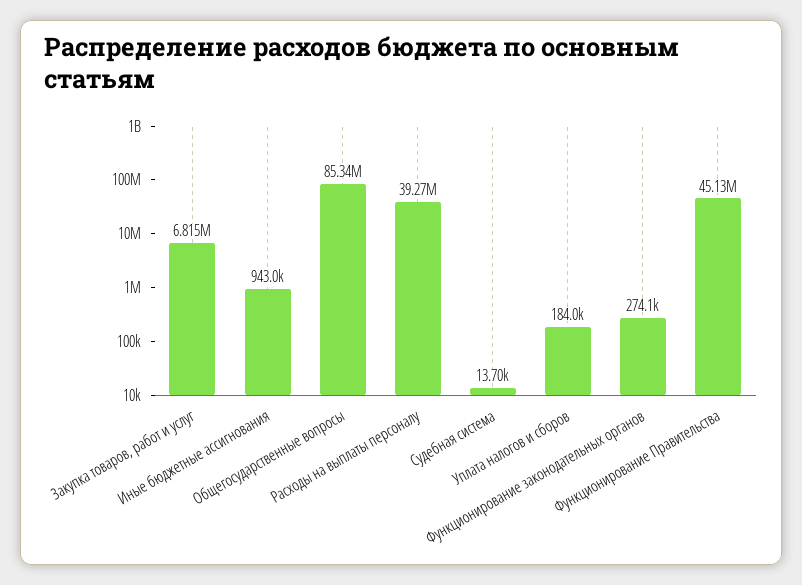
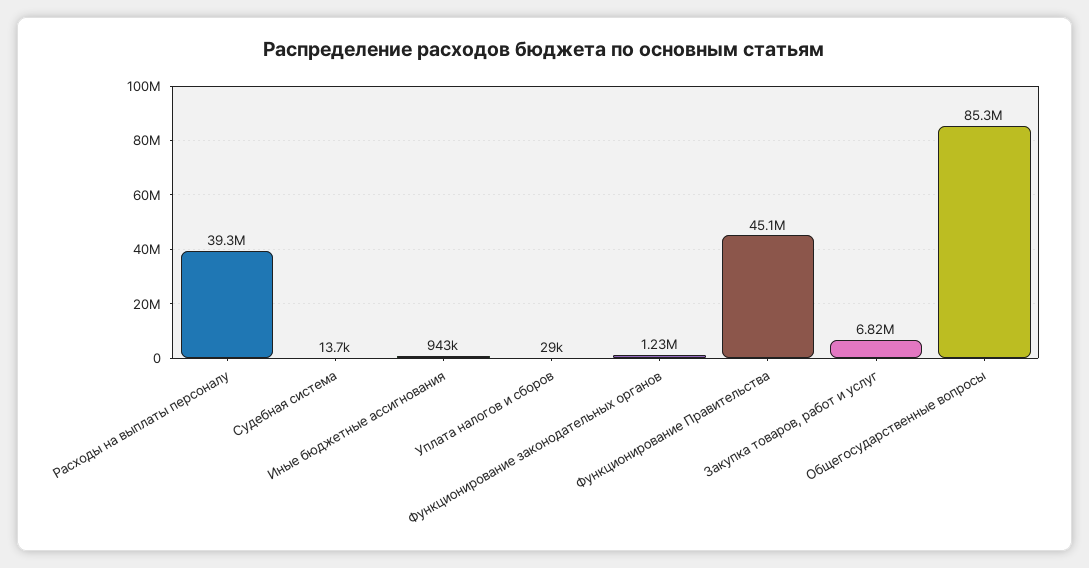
  {
    "Закупка товаров, работ и услуг": 6815000,
    "Иные бюджетные ассигнования": 943000,
    "Общегосударственные вопросы": 85340000,
    "Расходы на выплаты персоналу": 39270000,
    "Судебная система": 13700,
-   "Уплата налогов и сборов": 184000,
+   "Уплата налогов и сборов": 29000,
-   "Функционирование законодательных органов": 274100,
+   "Функционирование законодательных органов": 1230000,
    "Функционирование Правительства": 45130000
  }

